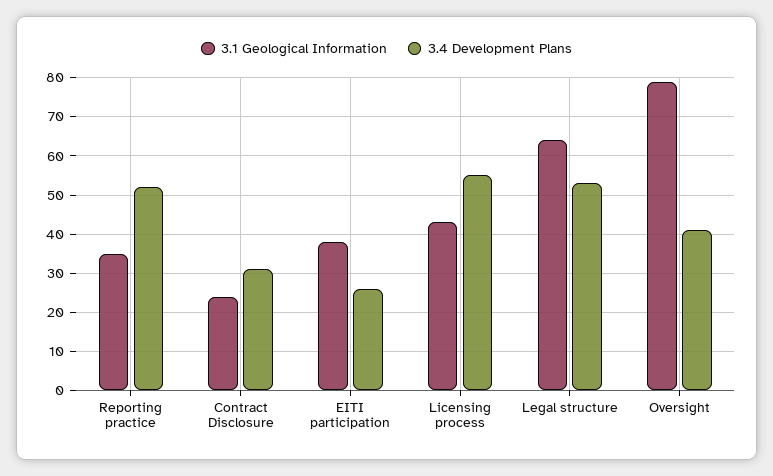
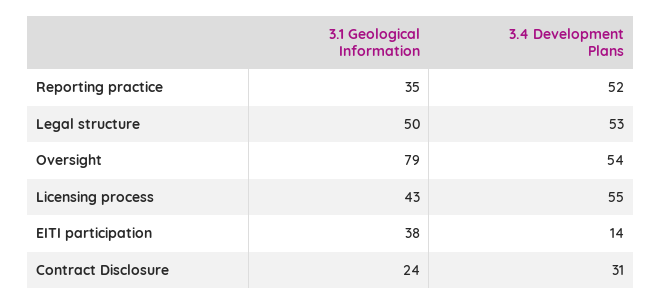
  {
    "3.1 Geological Information": {
      "Reporting practice": 35,
      "Contract Disclosure": 24,
      "EITI participation": 38,
      "Licensing process": 43,
-     "Legal structure": 65,
+     "Legal structure": 50,
      "Oversight": 79
    },
    "3.4 Development Plans": {
      "Reporting practice": 52,
      "Contract Disclosure": 31,
-     "EITI participation": 25,
+     "EITI participation": 14,
      "Licensing process": 55,
      "Legal structure": 53,
-     "Oversight": 40
+     "Oversight": 54
    }
  }

